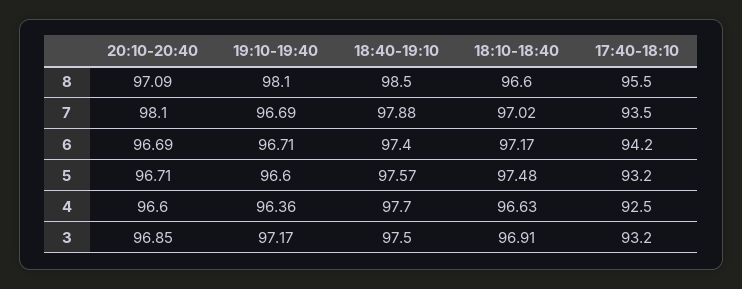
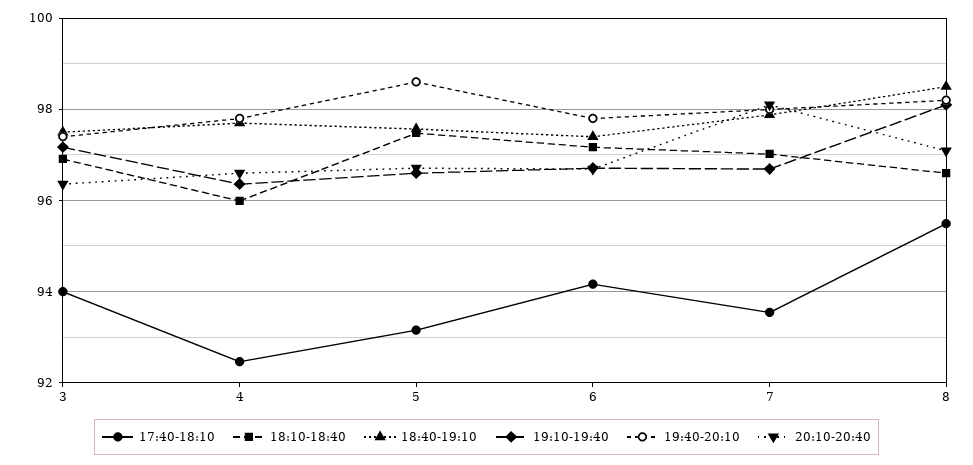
  {
    "20:10-20:40": {
      "8": 97.09,
      "7": 98.1,
      "6": 96.69,
      "5": 96.71,
      "4": 96.6,
-     "3": 96.85
+     "3": 96.4
    },
    "19:10-19:40": {
      "8": 98.1,
      "7": 96.69,
      "6": 96.71,
      "5": 96.6,
      "4": 96.36,
      "3": 97.17
    },
    "18:40-19:10": {
      "8": 98.5,
      "7": 97.88,
      "6": 97.4,
      "5": 97.57,
      "4": 97.7,
      "3": 97.5
    },
    "18:10-18:40": {
      "8": 96.6,
      "7": 97.02,
      "6": 97.17,
      "5": 97.48,
-     "4": 96.63,
+     "4": 96,
      "3": 96.91
    },
    "17:40-18:10": {
      "8": 95.5,
      "7": 93.5,
      "6": 94.2,
      "5": 93.2,
      "4": 92.5,
-     "3": 93.2
+     "3": 94
-   }
+   },
+   "19:40-20:10": {
+     "3": 97.4,
+     "4": 97.8,
+     "5": 98.6,
+     "6": 97.8,
+     "7": 98,
+     "8": 98.2
+   }
  }

